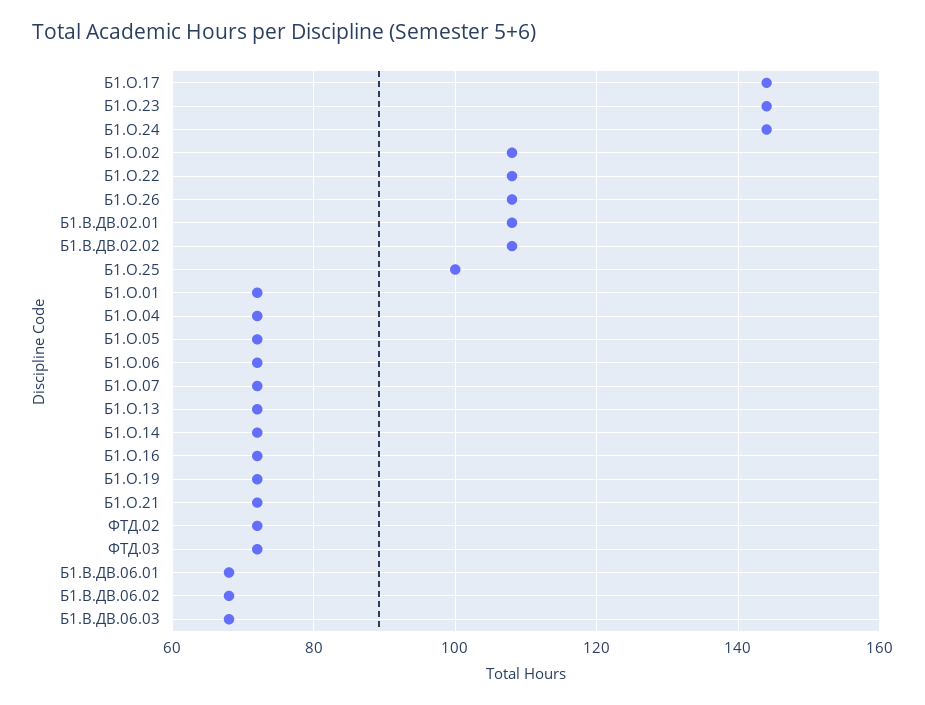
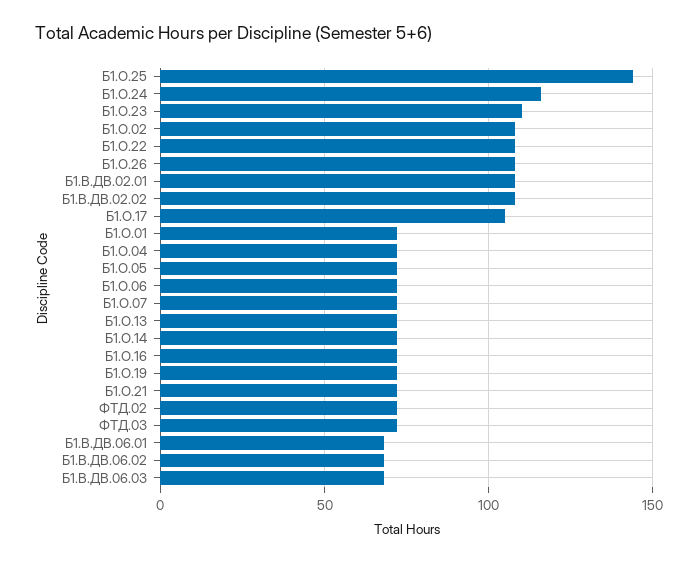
  {
-   "Б1.О.17": 145,
+   "Б1.О.17": 105,
-   "Б1.О.23": 145,
+   "Б1.О.23": 110,
-   "Б1.О.24": 145,
+   "Б1.О.24": 115,
    "Б1.О.02": 110,
    "Б1.О.22": 110,
    "Б1.О.26": 110,
    "Б1.В.ДВ.02.01": 110,
    "Б1.В.ДВ.02.02": 110,
-   "Б1.О.25": 100,
+   "Б1.О.25": 145,
    "Б1.О.01": 70,
    "Б1.О.04": 70,
    "Б1.О.05": 70,
    "Б1.О.06": 70,
    "Б1.О.07": 70,
    "Б1.О.13": 70,
    "Б1.О.14": 70,
    "Б1.О.16": 70,
    "Б1.О.19": 70,
    "Б1.О.21": 70,
    "ФТД.02": 70,
    "ФТД.03": 70,
    "Б1.В.ДВ.06.01": 70,
    "Б1.В.ДВ.06.02": 70,
    "Б1.В.ДВ.06.03": 70
  }

